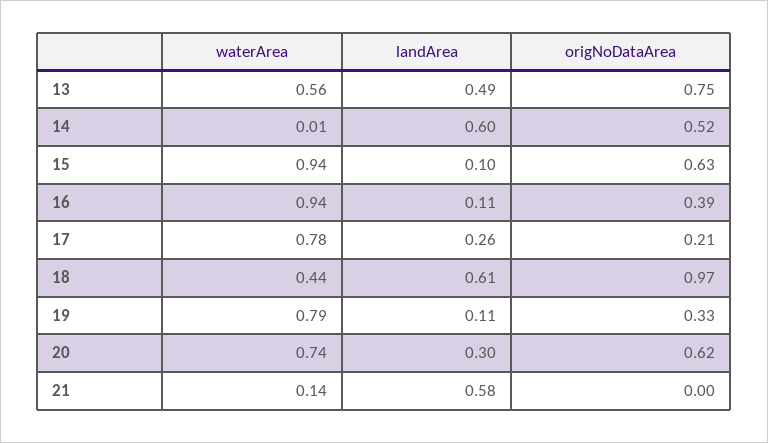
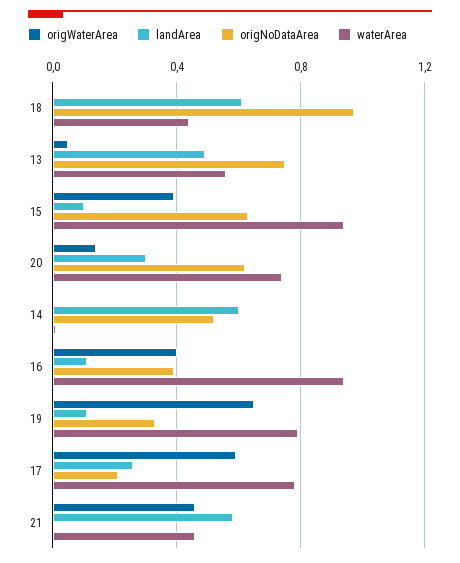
  {
    "waterArea": {
      "13": 0.56,
      "14": 0.01,
      "15": 0.94,
      "16": 0.94,
      "17": 0.78,
      "18": 0.44,
      "19": 0.79,
      "20": 0.74,
-     "21": 0.14
+     "21": 0.45
    },
    "landArea": {
      "13": 0.49,
      "14": 0.6,
      "15": 0.1,
      "16": 0.11,
      "17": 0.26,
      "18": 0.61,
      "19": 0.11,
      "20": 0.3,
      "21": 0.58
    },
    "origNoDataArea": {
      "13": 0.75,
      "14": 0.52,
      "15": 0.63,
      "16": 0.39,
      "17": 0.21,
      "18": 0.97,
      "19": 0.33,
      "20": 0.62,
      "21": 0
-   }
+   },
+   "origWaterArea": {
+     "18": 0,
+     "13": 0.05,
+     "15": 0.4,
+     "20": 0.15,
+     "14": 0,
+     "16": 0.4,
+     "19": 0.65,
+     "17": 0.6,
+     "21": 0.45
+   }
  }

